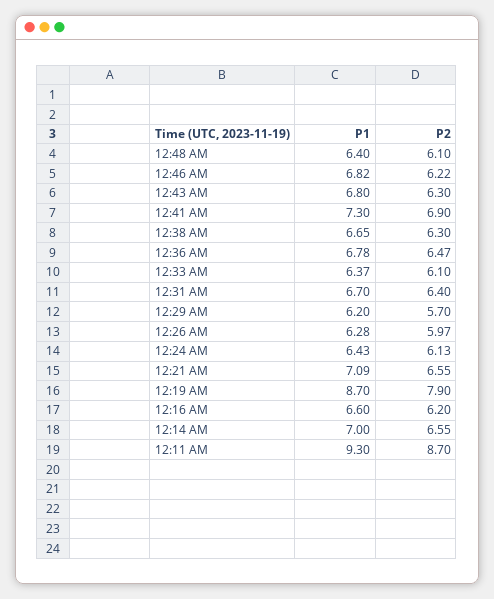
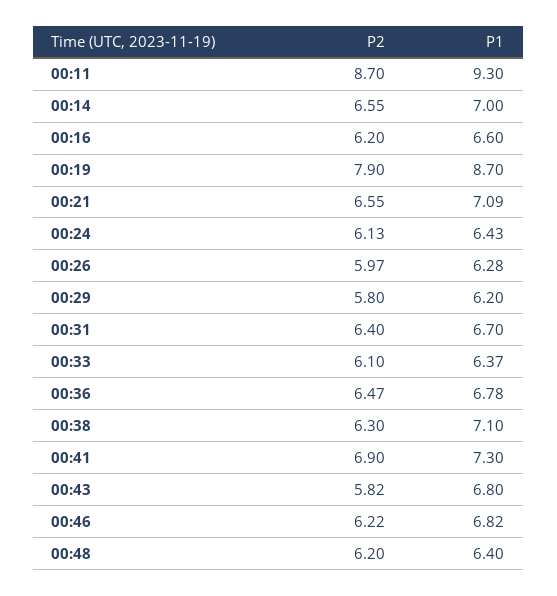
  {
    "P1": {
      "12:48 AM": 6.4,
      "12:46 AM": 6.82,
      "12:43 AM": 6.8,
      "12:41 AM": 7.3,
-     "12:38 AM": 6.65,
+     "12:38 AM": 7.1,
      "12:36 AM": 6.78,
      "12:33 AM": 6.37,
      "12:31 AM": 6.7,
      "12:29 AM": 6.2,
      "12:26 AM": 6.28,
      "12:24 AM": 6.43,
      "12:21 AM": 7.09,
      "12:19 AM": 8.7,
      "12:16 AM": 6.6,
      "12:14 AM": 7,
      "12:11 AM": 9.3
    },
    "P2": {
-     "12:48 AM": 6.1,
+     "12:48 AM": 6.2,
      "12:46 AM": 6.22,
-     "12:43 AM": 6.3,
+     "12:43 AM": 5.82,
      "12:41 AM": 6.9,
      "12:38 AM": 6.3,
      "12:36 AM": 6.47,
      "12:33 AM": 6.1,
      "12:31 AM": 6.4,
-     "12:29 AM": 5.7,
+     "12:29 AM": 5.8,
      "12:26 AM": 5.97,
      "12:24 AM": 6.13,
      "12:21 AM": 6.55,
      "12:19 AM": 7.9,
      "12:16 AM": 6.2,
      "12:14 AM": 6.55,
      "12:11 AM": 8.7
    }
  }

